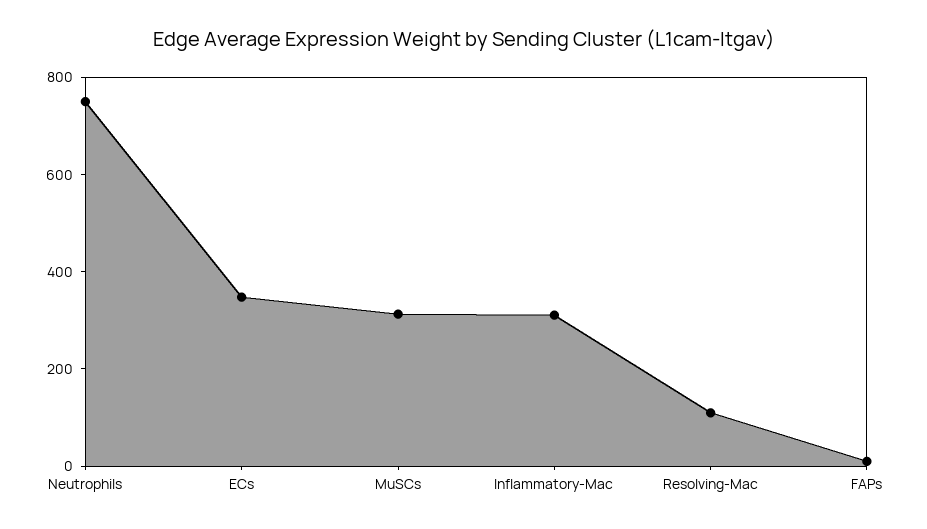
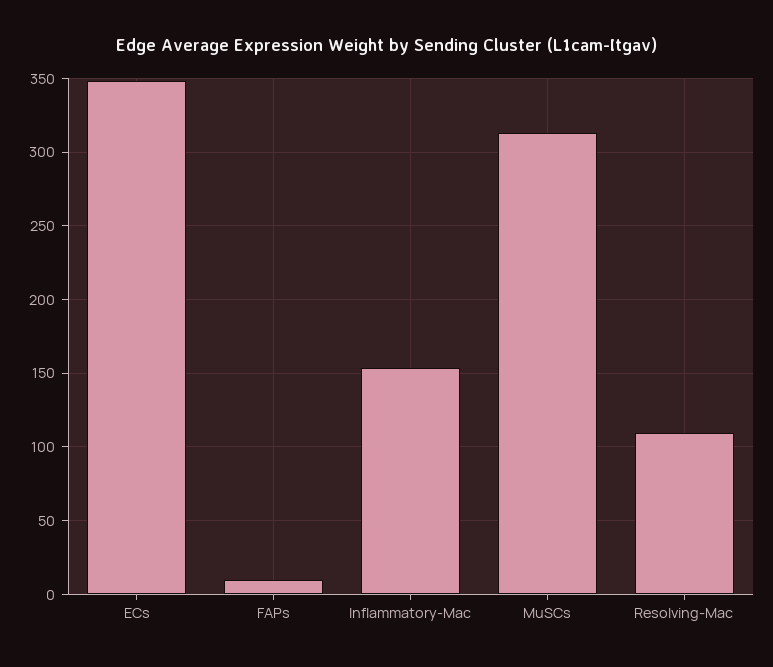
  {
-   "Neutrophils": 750,
    "ECs": 350,
    "MuSCs": 315,
-   "Inflammatory-Mac": 300,
+   "Inflammatory-Mac": 155,
    "Resolving-Mac": 110,
    "FAPs": 10
  }

